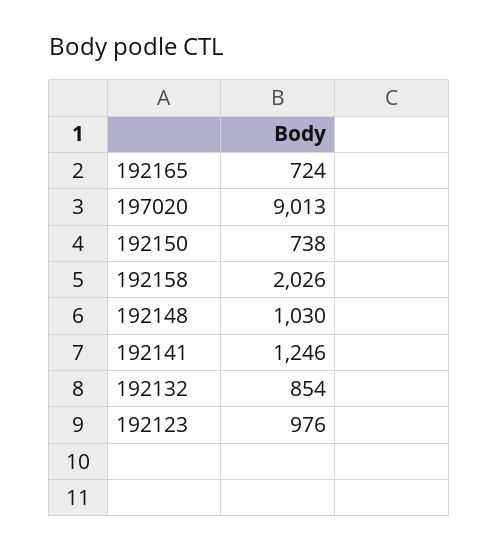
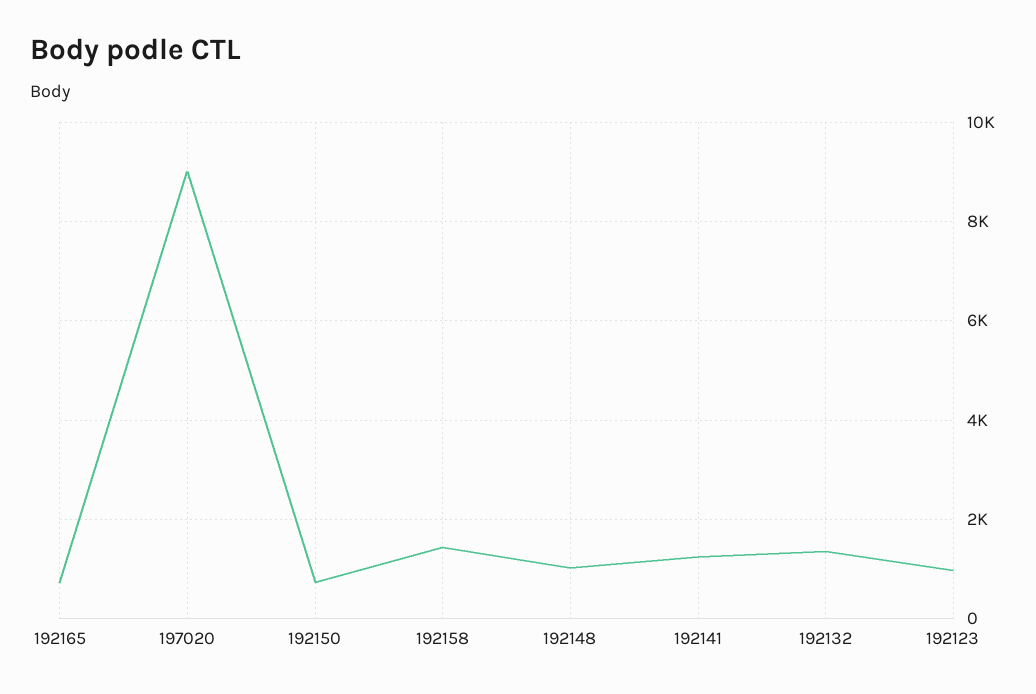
  {
    "192165": 724,
    "197020": 9013,
    "192150": 738,
-   "192158": 2026,
+   "192158": 1400,
    "192148": 1030,
    "192141": 1246,
-   "192132": 854,
+   "192132": 1400,
    "192123": 976
  }

